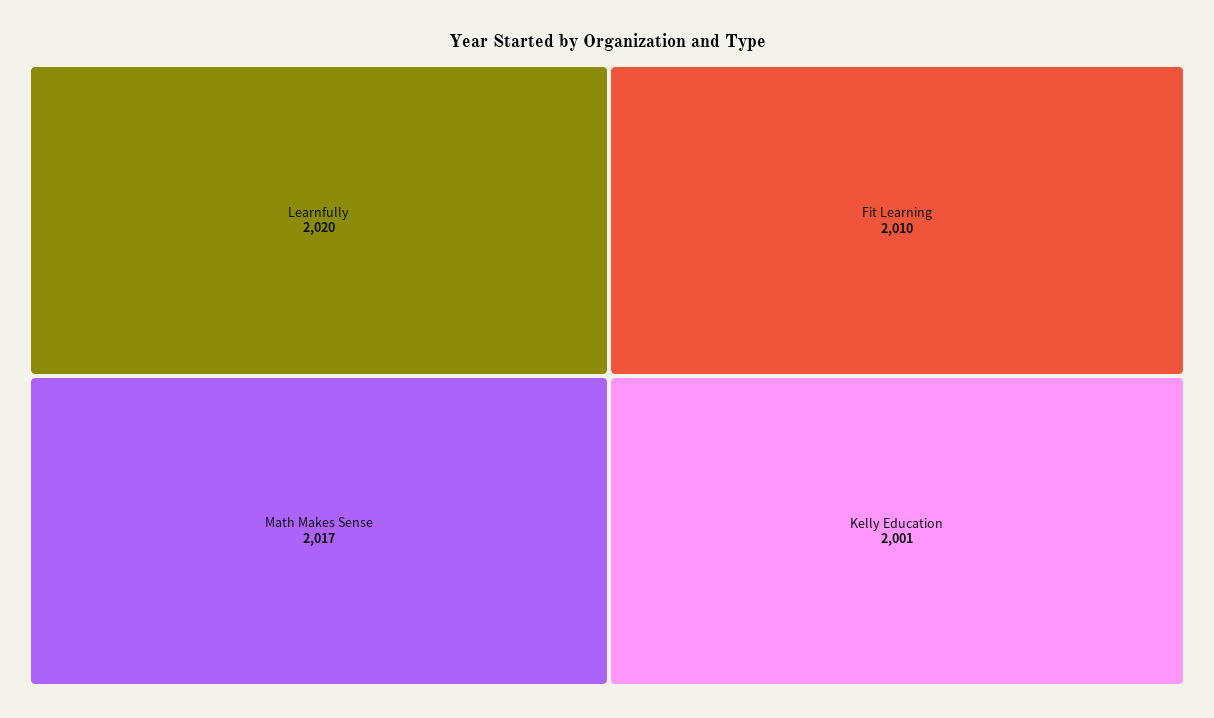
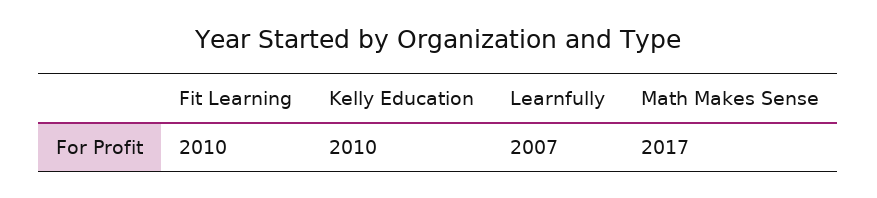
  {
-   "Learnfully": 2020,
+   "Learnfully": 2007,
    "Math Makes Sense": 2017,
    "Fit Learning": 2010,
-   "Kelly Education": 2001
+   "Kelly Education": 2010
  }

